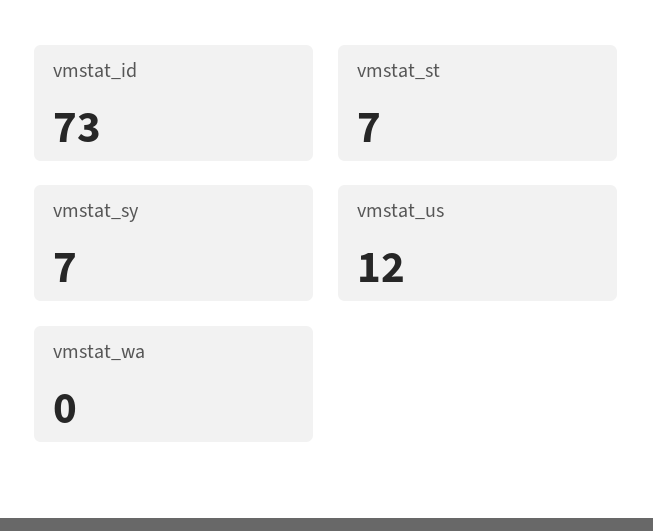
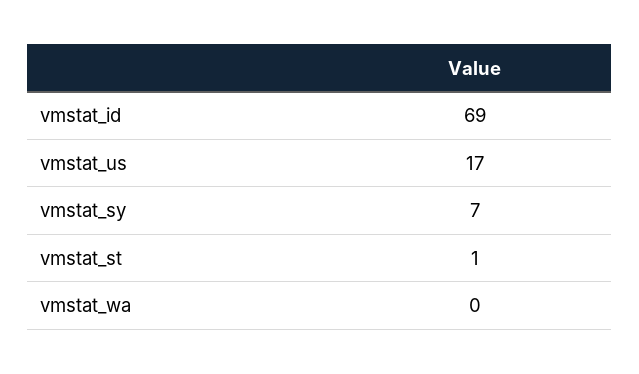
  {
-   "vmstat_id": 73,
+   "vmstat_id": 69,
-   "vmstat_st": 7,
+   "vmstat_st": 1,
    "vmstat_sy": 7,
-   "vmstat_us": 12,
+   "vmstat_us": 17,
    "vmstat_wa": 0
  }

